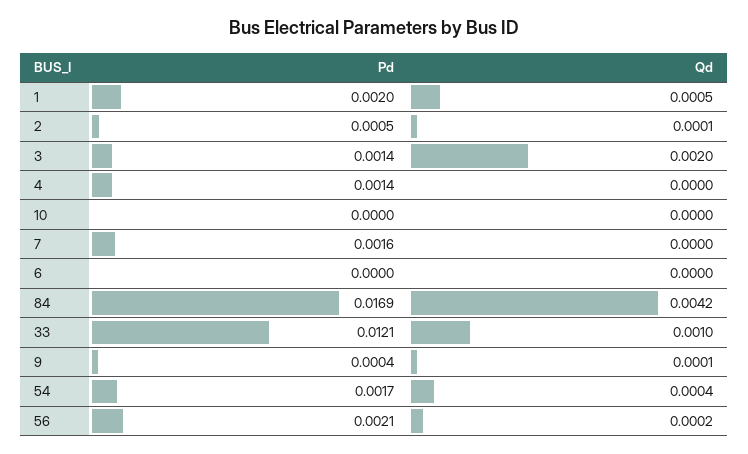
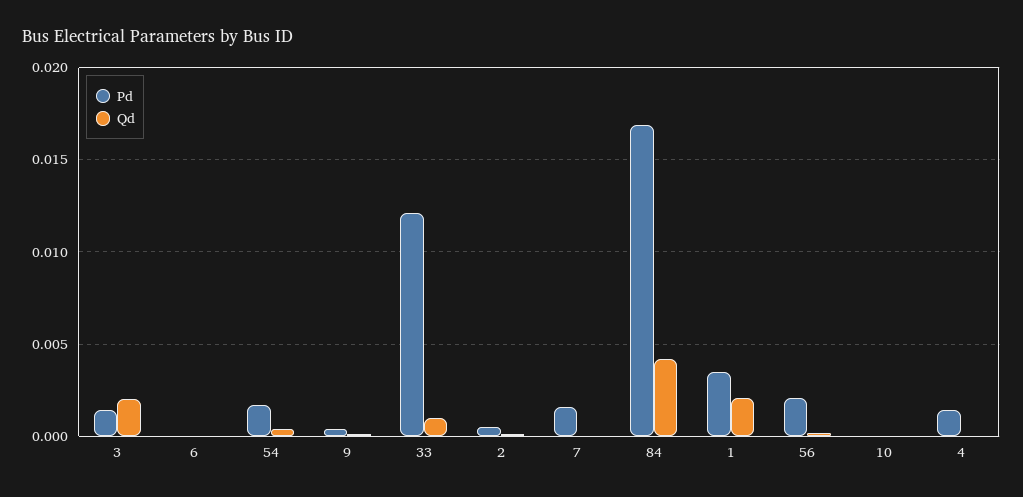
  {
    "Pd": {
-     "1": 0.002,
+     "1": 0.0035,
      "2": 0.0005,
      "3": 0.0014,
      "4": 0.0014,
      "10": 0,
      "7": 0.0016,
      "6": 0,
      "84": 0.0169,
      "33": 0.0121,
      "9": 0.0004,
      "54": 0.0017,
      "56": 0.0021
    },
    "Qd": {
-     "1": 0.0005,
+     "1": 0.002,
      "2": 0.0001,
      "3": 0.002,
      "4": 0,
      "10": 0,
      "7": 0,
      "6": 0,
      "84": 0.0042,
      "33": 0.001,
      "9": 0.0001,
      "54": 0.0004,
      "56": 0.0002
    }
  }

